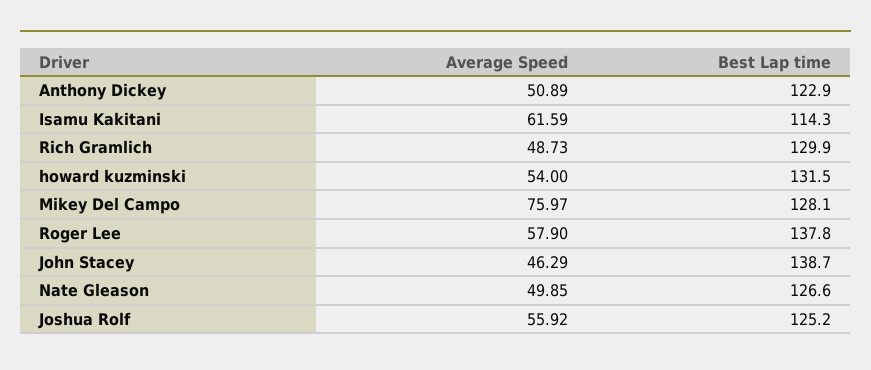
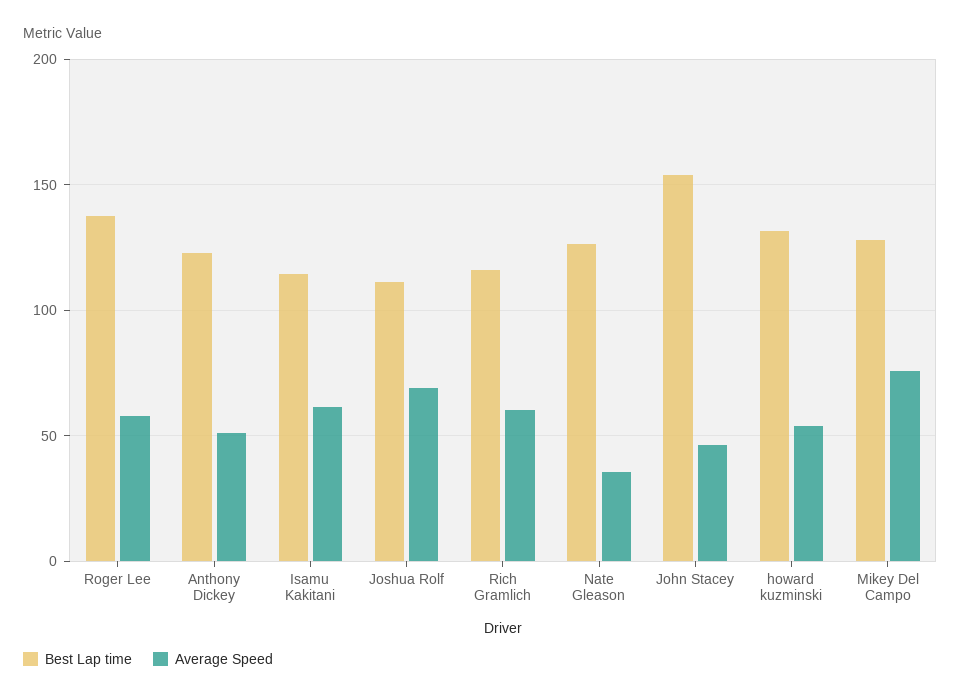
  {
    "Average Speed": {
      "Anthony Dickey": 50.89,
      "Isamu Kakitani": 61.59,
-     "Rich Gramlich": 48.73,
+     "Rich Gramlich": 60,
      "howard kuzminski": 54,
      "Mikey Del Campo": 75.97,
      "Roger Lee": 57.9,
      "John Stacey": 46.29,
-     "Nate Gleason": 49.85,
+     "Nate Gleason": 35,
-     "Joshua Rolf": 55.92
+     "Joshua Rolf": 70
    },
    "Best Lap time": {
      "Anthony Dickey": 122.9,
      "Isamu Kakitani": 114.3,
-     "Rich Gramlich": 129.9,
+     "Rich Gramlich": 115,
      "howard kuzminski": 131.5,
      "Mikey Del Campo": 128.1,
      "Roger Lee": 137.8,
-     "John Stacey": 138.7,
+     "John Stacey": 155,
      "Nate Gleason": 126.6,
-     "Joshua Rolf": 125.2
+     "Joshua Rolf": 110
    }
  }

